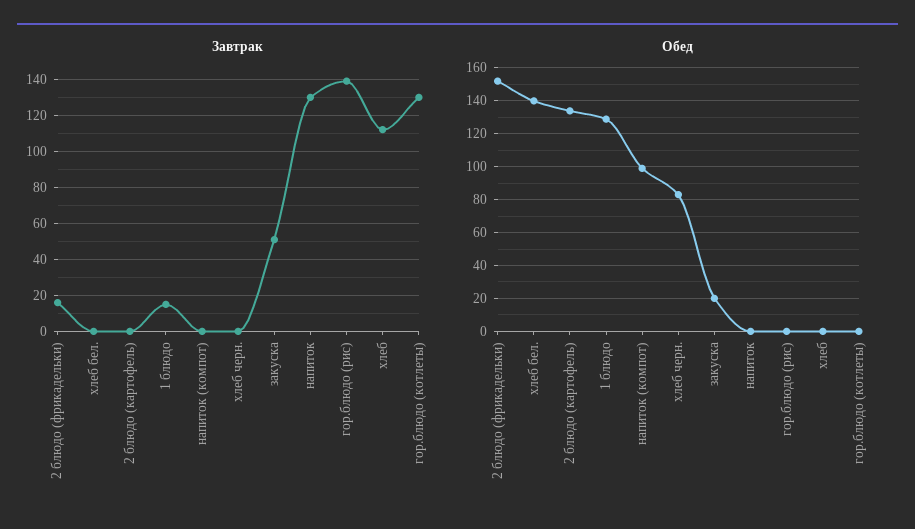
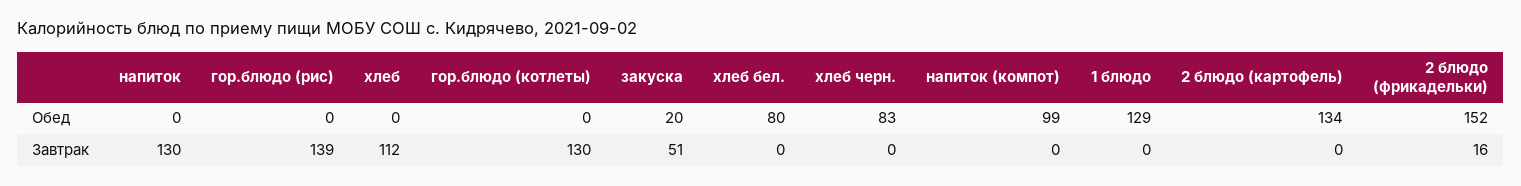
  {
    "Завтрак": {
      "2 блюдо (фрикадельки)": 16,
      "хлеб бел.": 0,
      "2 блюдо (картофель)": 0,
-     "1 блюдо": 15,
+     "1 блюдо": 0,
      "напиток (компот)": 0,
      "хлеб черн.": 0,
      "закуска": 51,
      "напиток": 130,
      "гор.блюдо (рис)": 139,
      "хлеб": 112,
      "гор.блюдо (котлеты)": 130
    },
    "Обед": {
      "2 блюдо (фрикадельки)": 152,
-     "хлеб бел.": 140,
+     "хлеб бел.": 80,
      "2 блюдо (картофель)": 134,
      "1 блюдо": 129,
      "напиток (компот)": 99,
      "хлеб черн.": 83,
      "закуска": 20,
      "напиток": 0,
      "гор.блюдо (рис)": 0,
      "хлеб": 0,
      "гор.блюдо (котлеты)": 0
    }
  }

